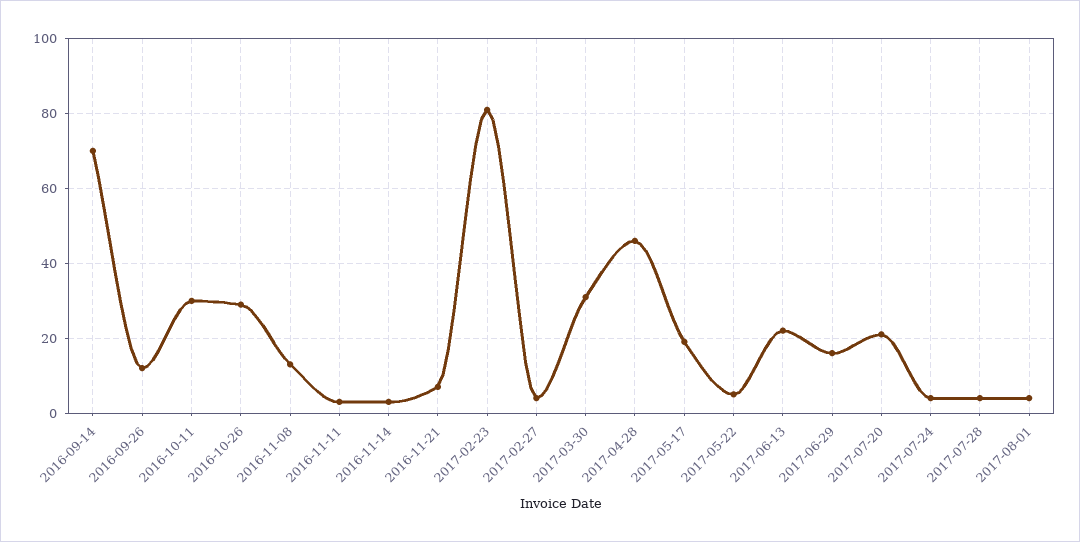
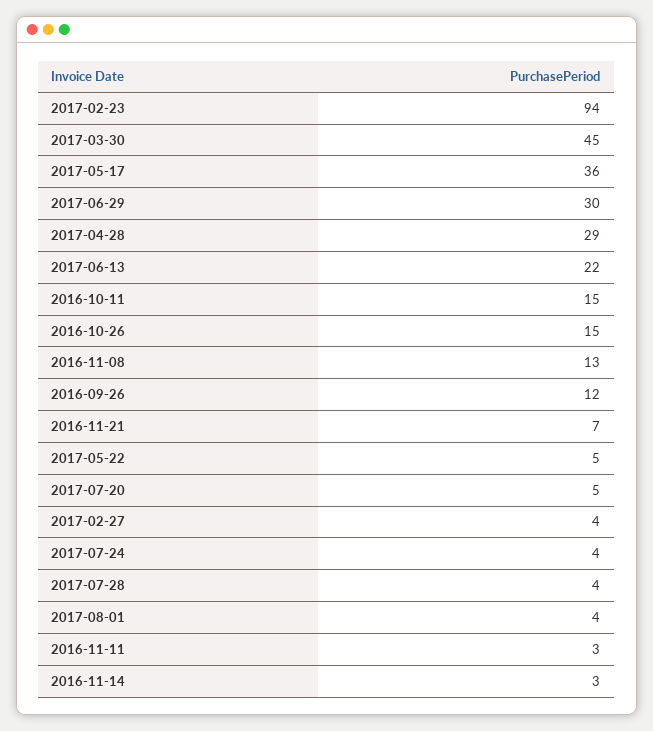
  {
-   "2016-09-14": 70,
    "2016-09-26": 12,
-   "2016-10-11": 30,
+   "2016-10-11": 15,
-   "2016-10-26": 30,
+   "2016-10-26": 15,
    "2016-11-08": 13,
    "2016-11-11": 3,
    "2016-11-14": 3,
    "2016-11-21": 7,
-   "2017-02-23": 80,
+   "2017-02-23": 94,
    "2017-02-27": 4,
-   "2017-03-30": 30,
+   "2017-03-30": 45,
-   "2017-04-28": 45,
+   "2017-04-28": 29,
-   "2017-05-17": 20,
+   "2017-05-17": 36,
    "2017-05-22": 5,
    "2017-06-13": 22,
-   "2017-06-29": 15,
+   "2017-06-29": 30,
-   "2017-07-20": 20,
+   "2017-07-20": 5,
    "2017-07-24": 4,
    "2017-07-28": 4,
    "2017-08-01": 4
  }

